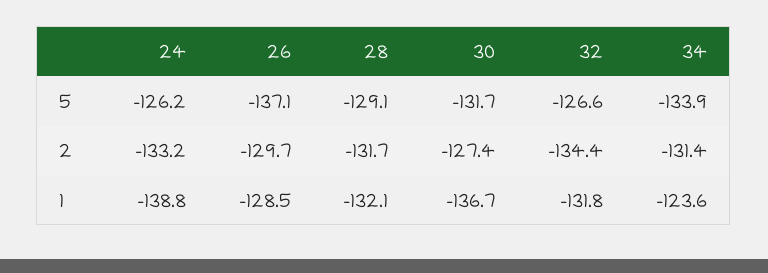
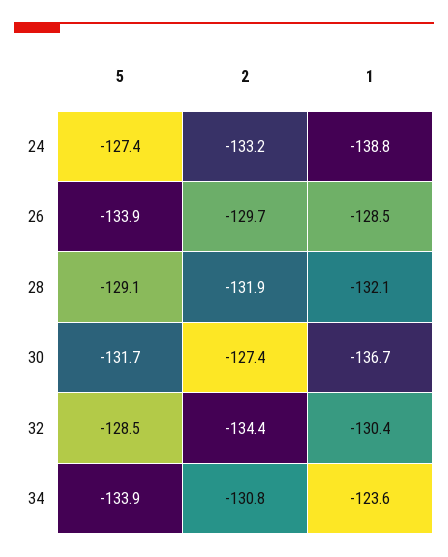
  {
    "24": {
-     "5": -126.2,
+     "5": -127.4,
      "2": -133.2,
      "1": -138.8
    },
    "26": {
-     "5": -137.1,
+     "5": -133.9,
      "2": -129.7,
      "1": -128.5
    },
    "28": {
      "5": -129.1,
-     "2": -131.7,
+     "2": -131.9,
      "1": -132.1
    },
    "30": {
      "5": -131.7,
      "2": -127.4,
      "1": -136.7
    },
    "32": {
-     "5": -126.6,
+     "5": -128.5,
      "2": -134.4,
-     "1": -131.8
+     "1": -130.4
    },
    "34": {
      "5": -133.9,
-     "2": -131.4,
+     "2": -130.8,
      "1": -123.6
    }
  }

